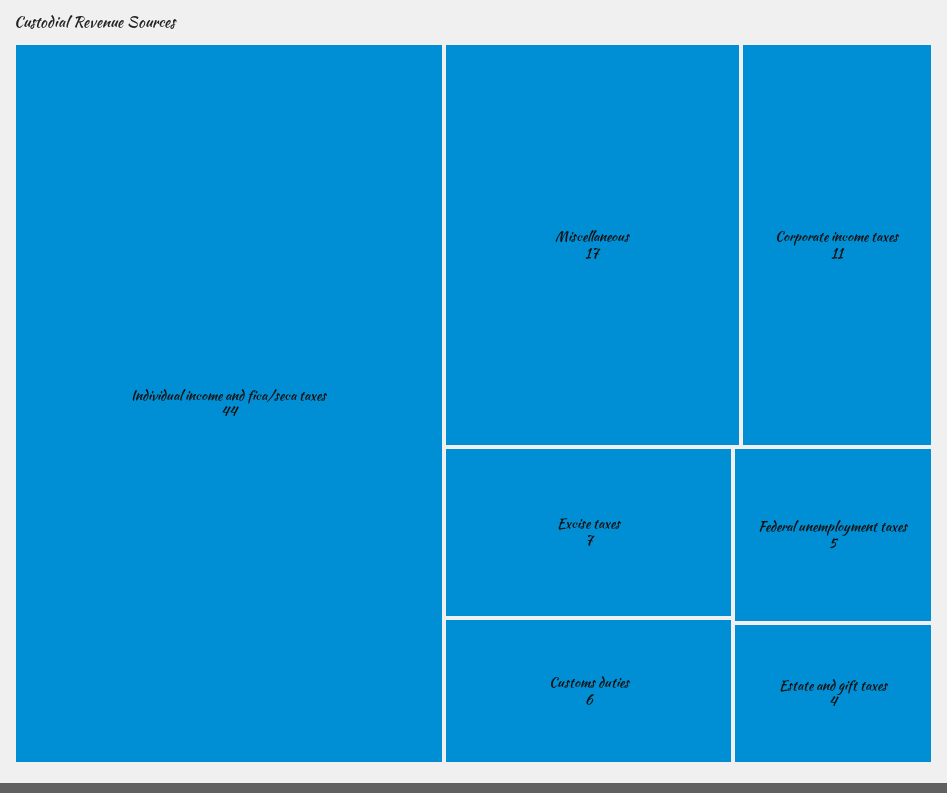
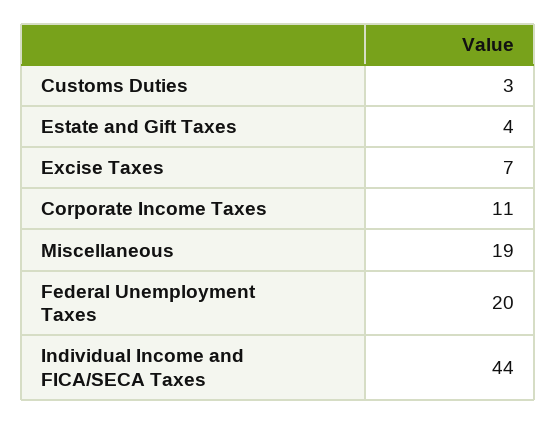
  {
    "Individual income and fica/seca taxes": 44,
-   "Miscellaneous": 17,
+   "Miscellaneous": 19,
    "Corporate income taxes": 11,
    "Excise taxes": 7,
-   "Customs duties": 6,
+   "Customs duties": 3,
-   "Federal unemployment taxes": 5,
+   "Federal unemployment taxes": 20,
    "Estate and gift taxes": 4
  }

